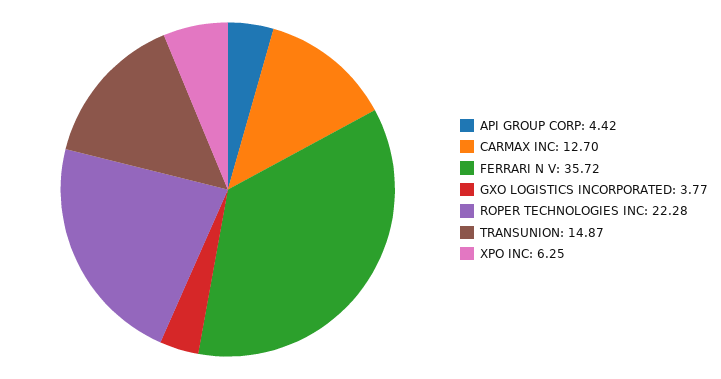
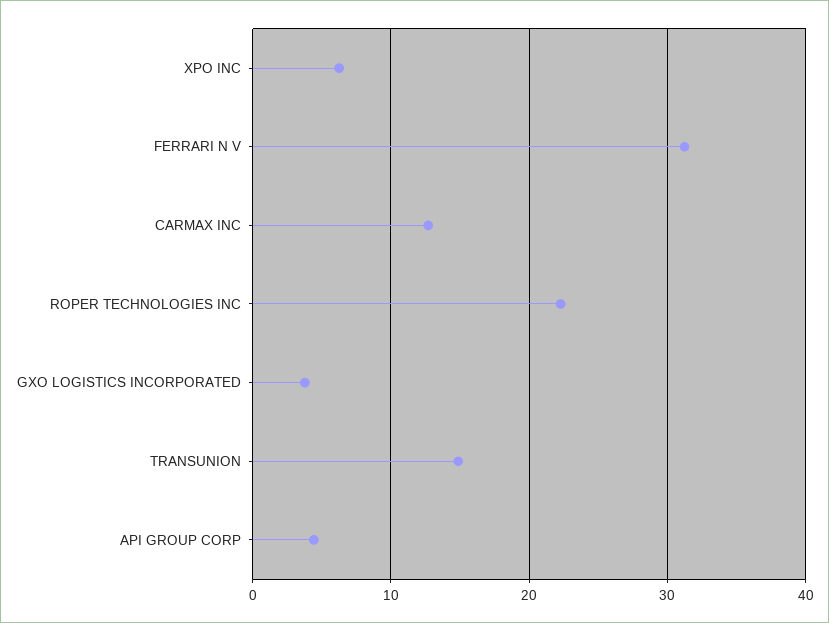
  {
    "API GROUP CORP": 4.42,
    "CARMAX INC": 12.7,
-   "FERRARI N V": 35.72,
+   "FERRARI N V": 31,
    "GXO LOGISTICS INCORPORATED": 3.77,
    "ROPER TECHNOLOGIES INC": 22.28,
    "TRANSUNION": 14.87,
    "XPO INC": 6.25
  }

